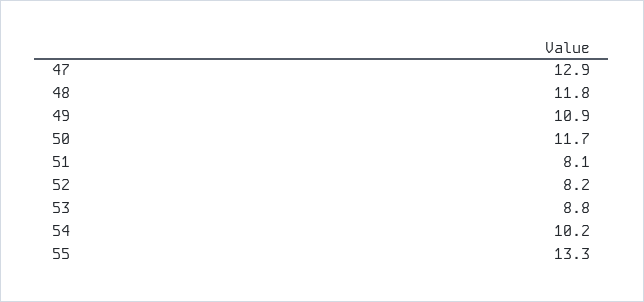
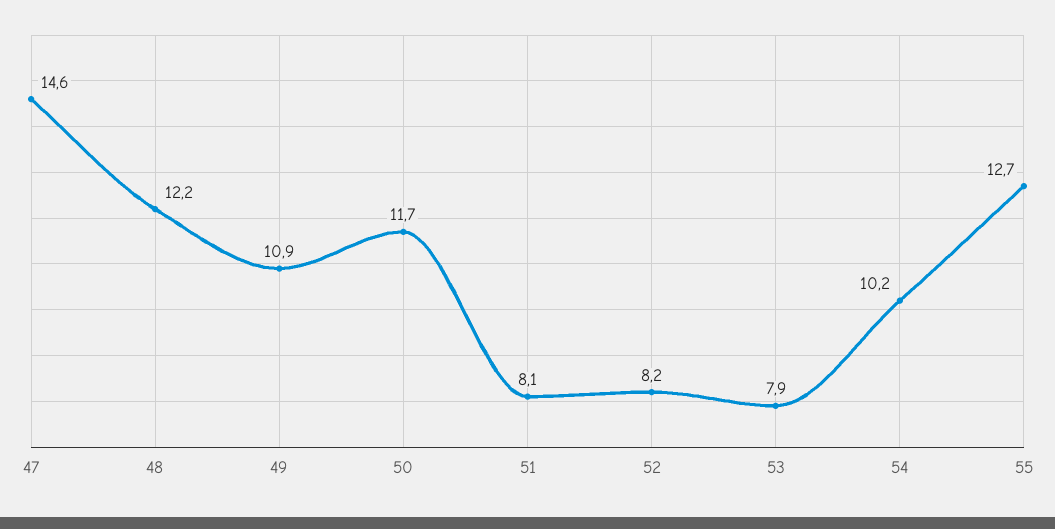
  {
-   "47": 12.9,
+   "47": 14.6,
-   "48": 11.8,
+   "48": 12.2,
    "49": 10.9,
    "50": 11.7,
    "51": 8.1,
    "52": 8.2,
-   "53": 8.8,
+   "53": 7.9,
    "54": 10.2,
-   "55": 13.3
+   "55": 12.7
  }

